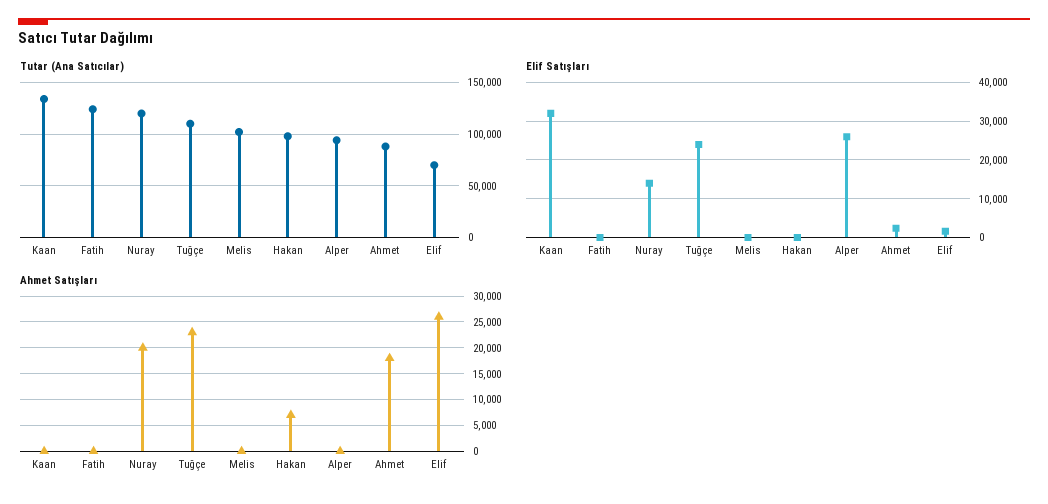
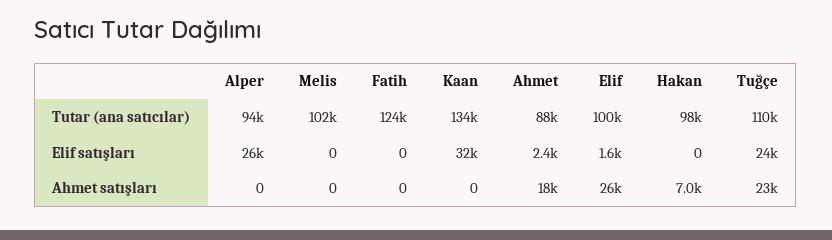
  {
    "Tutar (Ana Satıcılar)": {
      "Kaan": 134000,
      "Fatih": 124000,
-     "Nuray": 120000,
      "Tuğçe": 110000,
      "Melis": 102000,
      "Hakan": 98000,
      "Alper": 94000,
      "Ahmet": 88000,
-     "Elif": 70000
+     "Elif": 100000
    },
    "Elif Satışları": {
      "Kaan": 32000,
      "Fatih": 0,
-     "Nuray": 14000,
      "Tuğçe": 24000,
      "Melis": 0,
      "Hakan": 0,
      "Alper": 26000,
      "Ahmet": 2400,
      "Elif": 1600
    },
    "Ahmet Satışları": {
      "Kaan": 0,
      "Fatih": 0,
-     "Nuray": 20000,
      "Tuğçe": 23000,
      "Melis": 0,
      "Hakan": 7000,
      "Alper": 0,
      "Ahmet": 18000,
      "Elif": 26000
    }
  }

